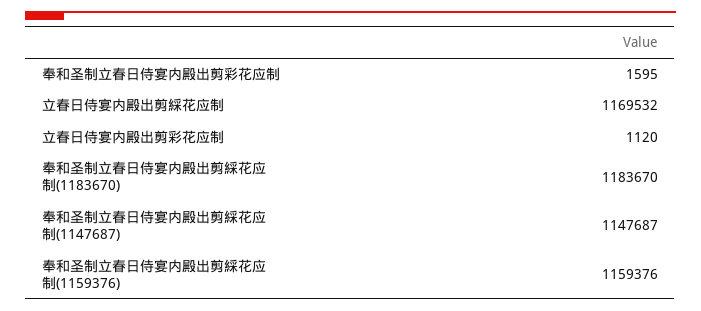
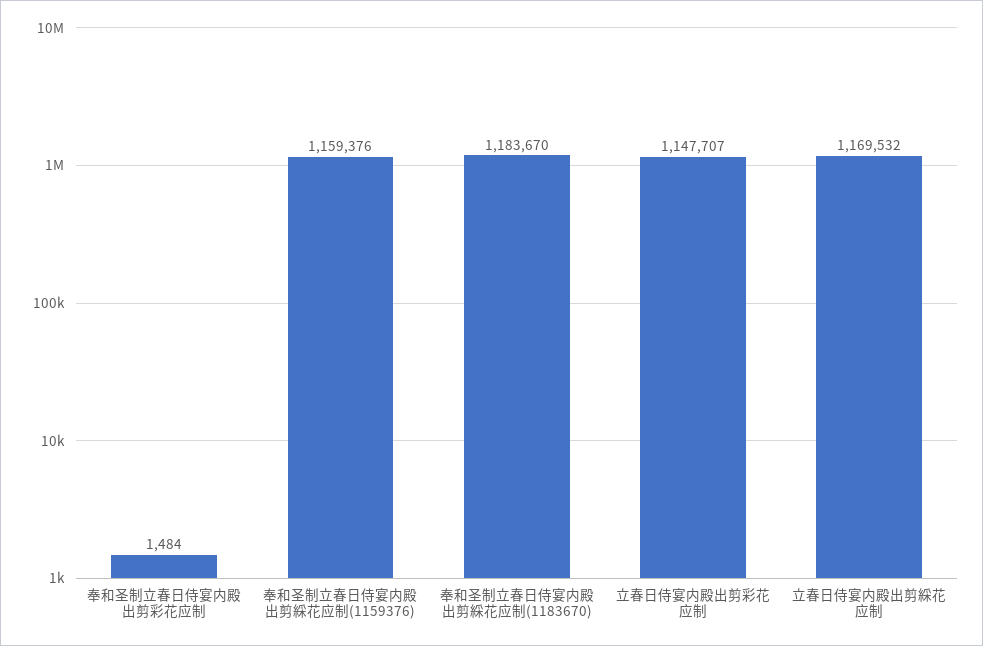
  {
-   "奉和圣制立春日侍宴内殿出剪彩花应制": 1595,
+   "奉和圣制立春日侍宴内殿出剪彩花应制": 1484,
    "立春日侍宴内殿出剪綵花应制": 1169532,
-   "立春日侍宴内殿出剪彩花应制": 1120,
+   "立春日侍宴内殿出剪彩花应制": 1147707,
    "奉和圣制立春日侍宴内殿出剪綵花应制(1183670)": 1183670,
-   "奉和圣制立春日侍宴内殿出剪綵花应制(1147687)": 1147687,
    "奉和圣制立春日侍宴内殿出剪綵花应制(1159376)": 1159376
  }

